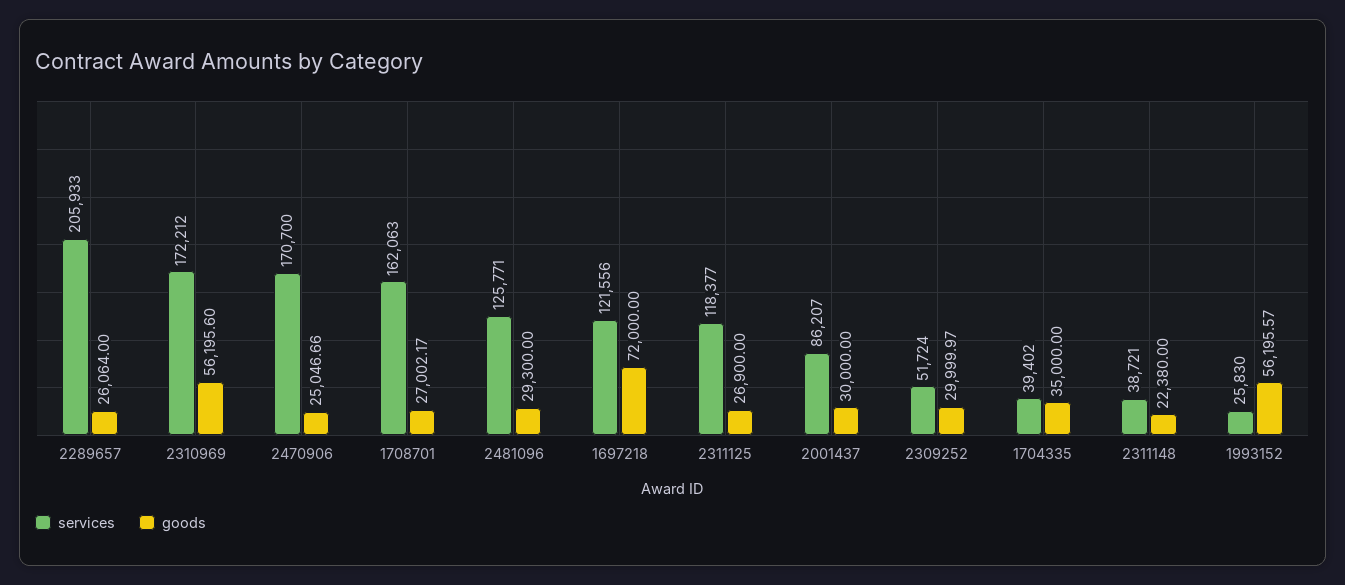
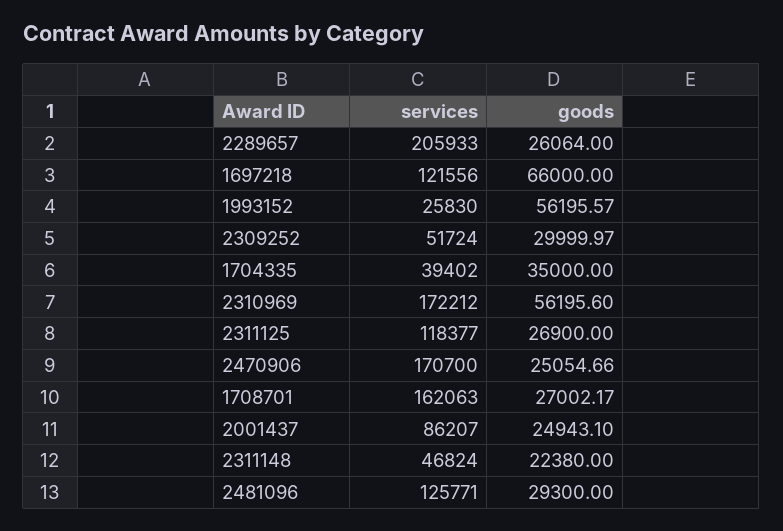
  {
    "services": {
      "2289657": 205933,
      "2310969": 172212,
      "2470906": 170700,
      "1708701": 162063,
      "2481096": 125771,
      "1697218": 121556,
      "2311125": 118377,
      "2001437": 86207,
      "2309252": 51724,
      "1704335": 39402,
-     "2311148": 38721,
+     "2311148": 46824,
      "1993152": 25830
    },
    "goods": {
      "2289657": 26064,
      "2310969": 56195.6,
-     "2470906": 25046.66,
+     "2470906": 25054.66,
      "1708701": 27002.17,
      "2481096": 29300,
-     "1697218": 72000,
+     "1697218": 66000,
      "2311125": 26900,
-     "2001437": 30000,
+     "2001437": 24943.1,
      "2309252": 29999.97,
      "1704335": 35000,
      "2311148": 22380,
      "1993152": 56195.57
    }
  }

